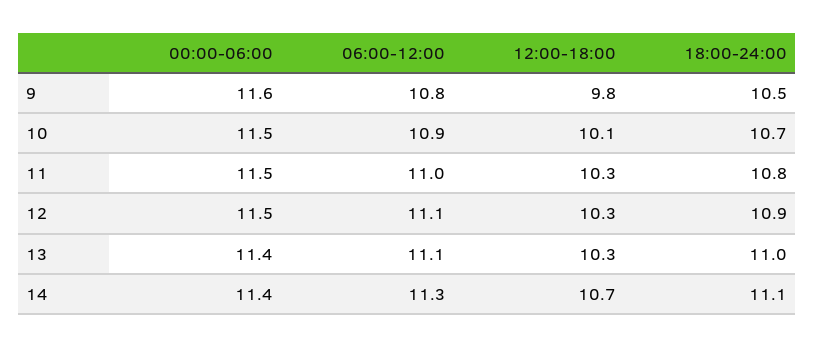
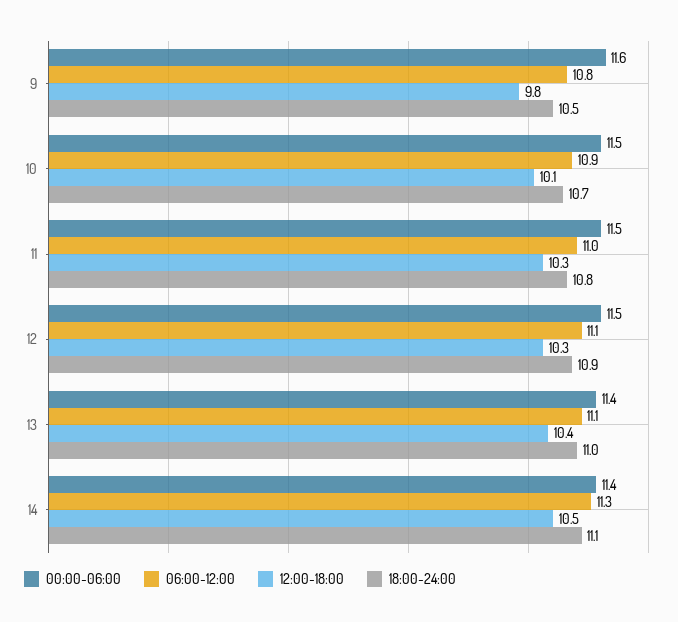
  {
    "00:00-06:00": {
      "9": 11.6,
      "10": 11.5,
      "11": 11.5,
      "12": 11.5,
      "13": 11.4,
      "14": 11.4
    },
    "06:00-12:00": {
      "9": 10.8,
      "10": 10.9,
      "11": 11,
      "12": 11.1,
      "13": 11.1,
      "14": 11.3
    },
    "12:00-18:00": {
      "9": 9.8,
      "10": 10.1,
      "11": 10.3,
      "12": 10.3,
-     "13": 10.3,
+     "13": 10.4,
-     "14": 10.7
+     "14": 10.5
    },
    "18:00-24:00": {
      "9": 10.5,
      "10": 10.7,
      "11": 10.8,
      "12": 10.9,
      "13": 11,
      "14": 11.1
    }
  }

